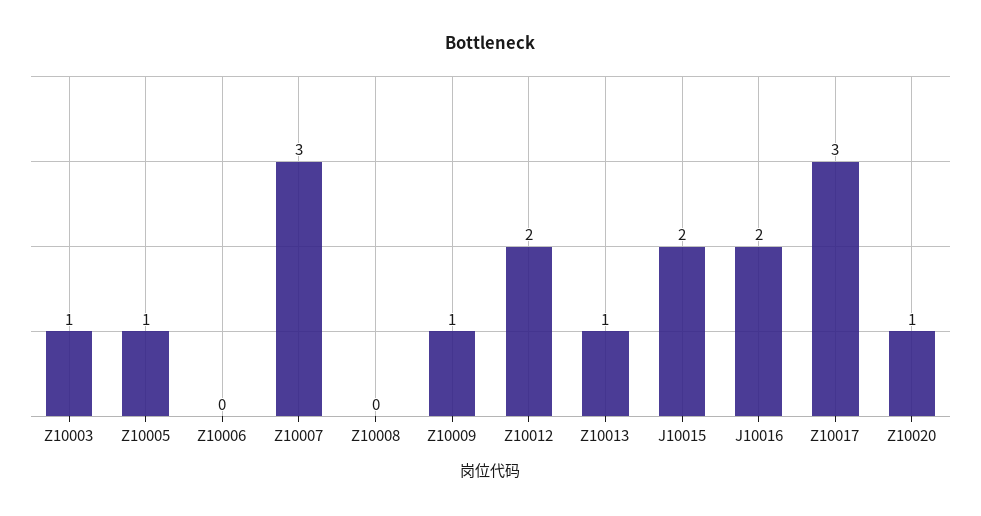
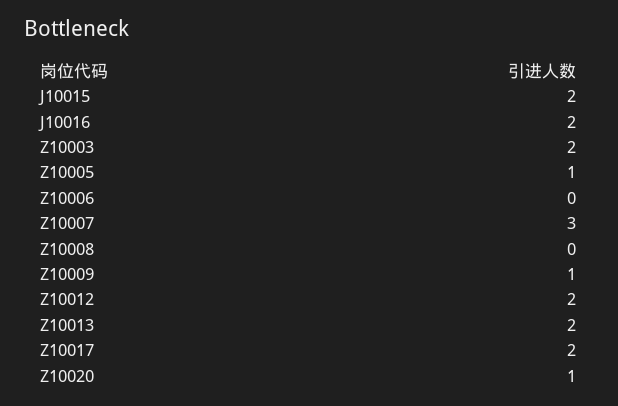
  {
-   "Z10003": 1,
+   "Z10003": 2,
    "Z10005": 1,
    "Z10006": 0,
    "Z10007": 3,
    "Z10008": 0,
    "Z10009": 1,
    "Z10012": 2,
-   "Z10013": 1,
+   "Z10013": 2,
    "J10015": 2,
    "J10016": 2,
-   "Z10017": 3,
+   "Z10017": 2,
    "Z10020": 1
  }

